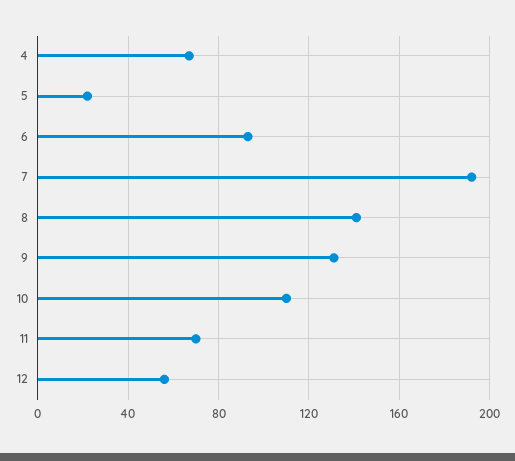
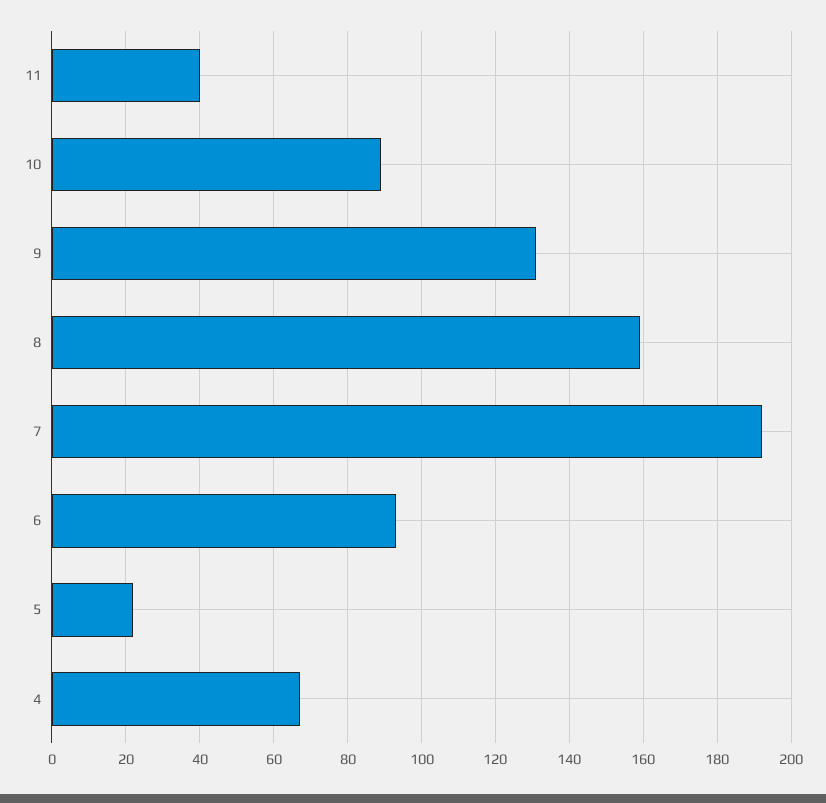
  {
    "4": 65,
    "5": 20,
    "6": 95,
    "7": 190,
-   "8": 140,
+   "8": 160,
    "9": 130,
-   "10": 110,
+   "10": 90,
-   "11": 70,
+   "11": 40
-   "12": 55
  }

